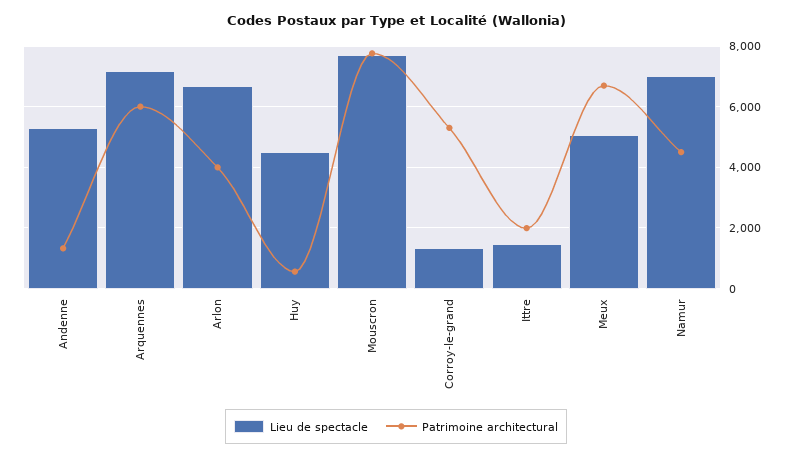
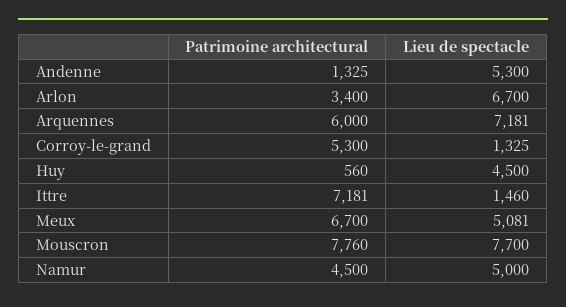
  {
    "Lieu de spectacle": {
      "Andenne": 5300,
      "Arquennes": 7181,
      "Arlon": 6700,
      "Huy": 4500,
      "Mouscron": 7700,
      "Corroy-le-grand": 1325,
      "Ittre": 1460,
      "Meux": 5081,
-     "Namur": 7000
+     "Namur": 5000
    },
    "Patrimoine architectural": {
      "Andenne": 1325,
      "Arquennes": 6000,
-     "Arlon": 4000,
+     "Arlon": 3400,
      "Huy": 560,
      "Mouscron": 7760,
      "Corroy-le-grand": 5300,
-     "Ittre": 2000,
+     "Ittre": 7181,
      "Meux": 6700,
      "Namur": 4500
    }
  }

